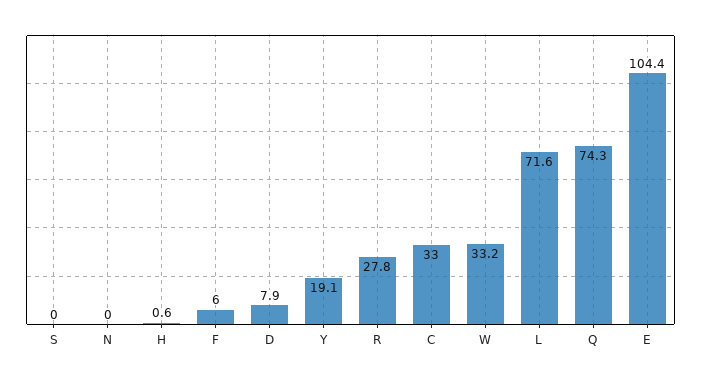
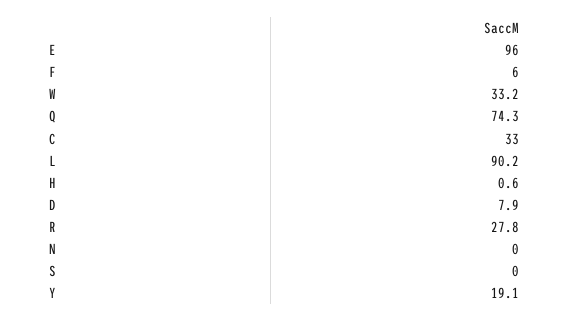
  {
    "S": 0,
    "N": 0,
    "H": 0.6,
    "F": 6,
    "D": 7.9,
    "Y": 19.1,
    "R": 27.8,
    "C": 33,
    "W": 33.2,
-   "L": 71.6,
+   "L": 90.2,
    "Q": 74.3,
-   "E": 104.4
+   "E": 96
  }

